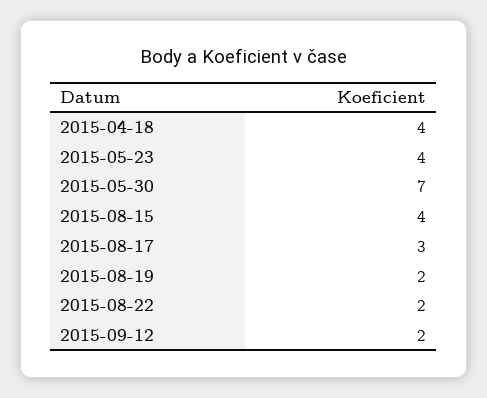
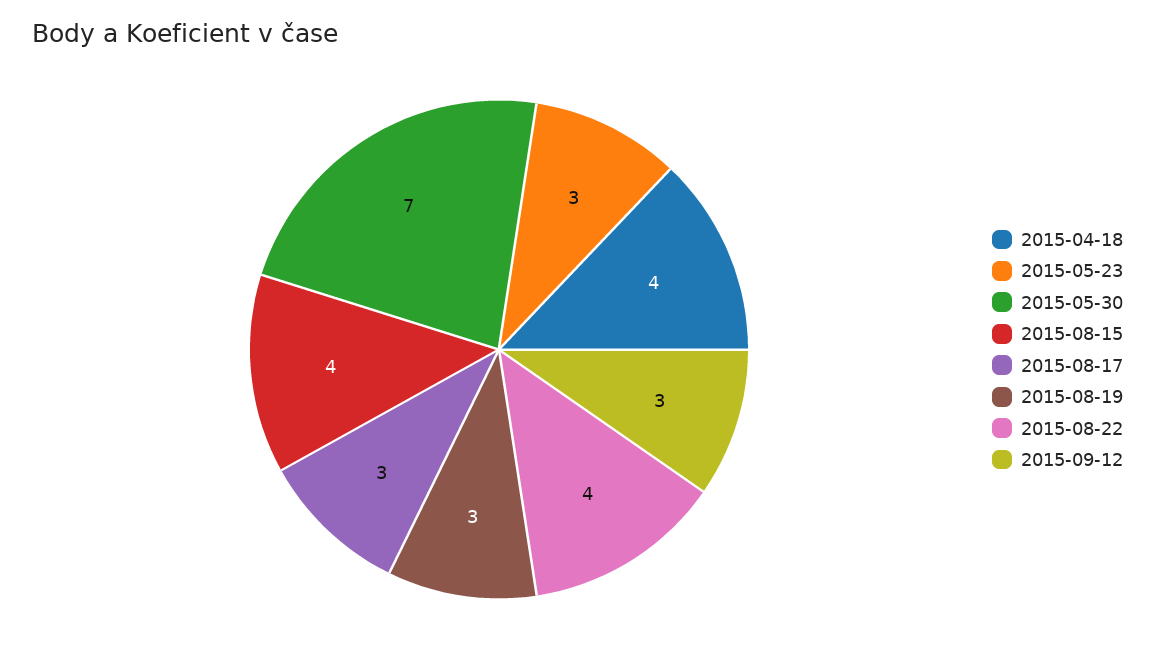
  {
    "2015-04-18": 4,
-   "2015-05-23": 4,
+   "2015-05-23": 3,
    "2015-05-30": 7,
    "2015-08-15": 4,
    "2015-08-17": 3,
-   "2015-08-19": 2,
+   "2015-08-19": 3,
-   "2015-08-22": 2,
+   "2015-08-22": 4,
-   "2015-09-12": 2
+   "2015-09-12": 3
  }

